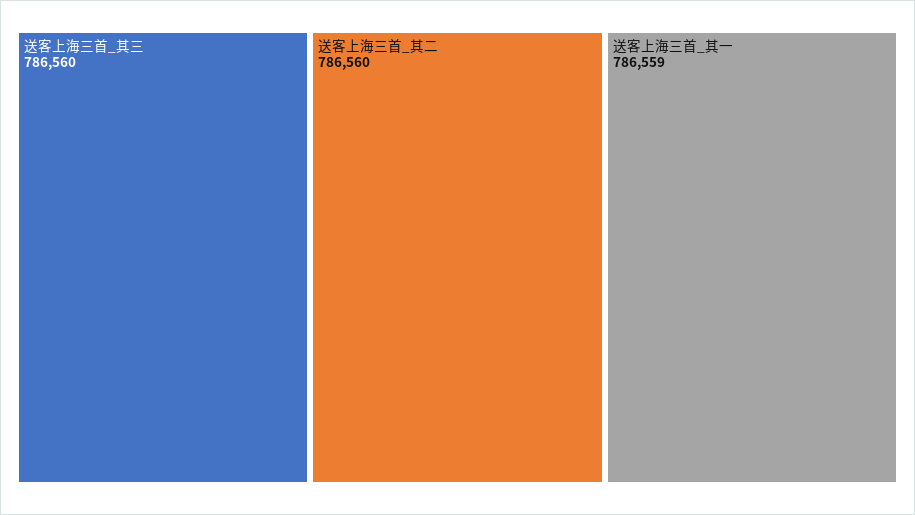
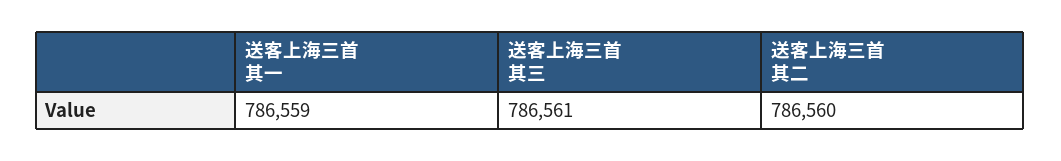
  {
-   "送客上海三首_其三": 786560,
+   "送客上海三首_其三": 786561,
    "送客上海三首_其二": 786560,
    "送客上海三首_其一": 786559
  }

